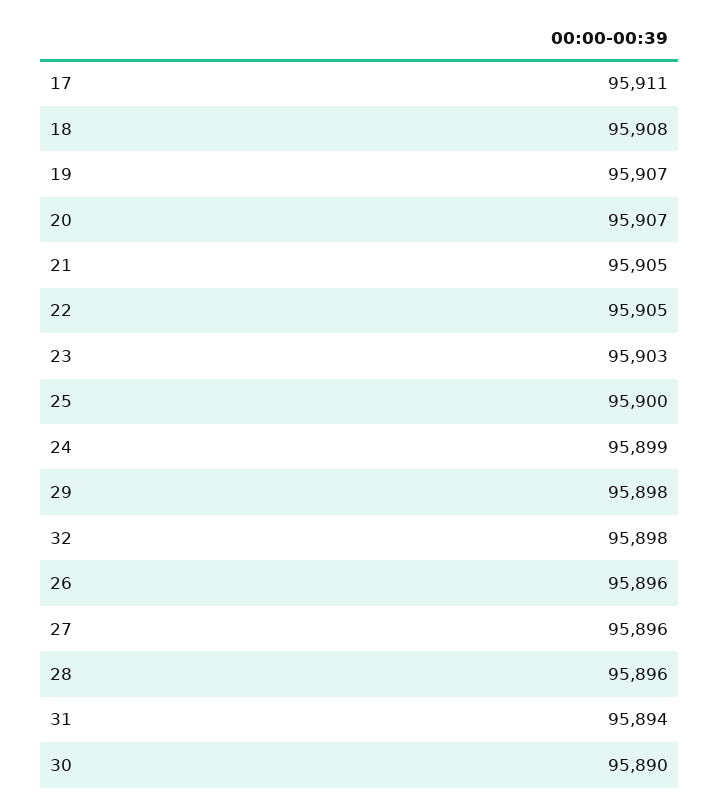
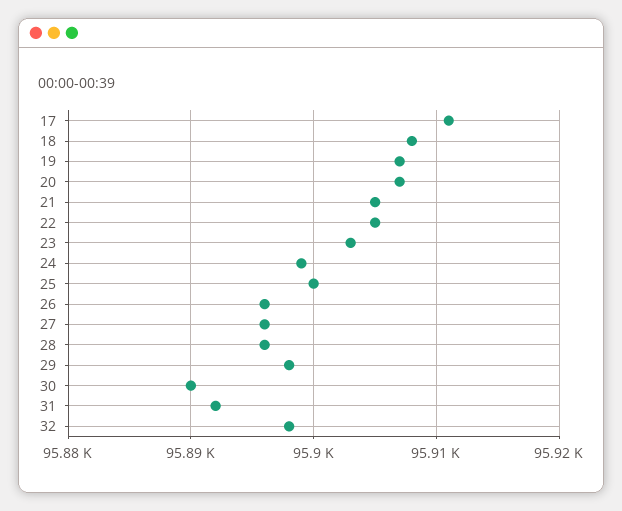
  {
    "17": 95911,
    "18": 95908,
    "19": 95907,
    "20": 95907,
    "21": 95905,
    "22": 95905,
    "23": 95903,
    "25": 95900,
    "24": 95899,
    "29": 95898,
    "32": 95898,
    "26": 95896,
    "27": 95896,
    "28": 95896,
-   "31": 95894,
+   "31": 95892,
    "30": 95890
  }

